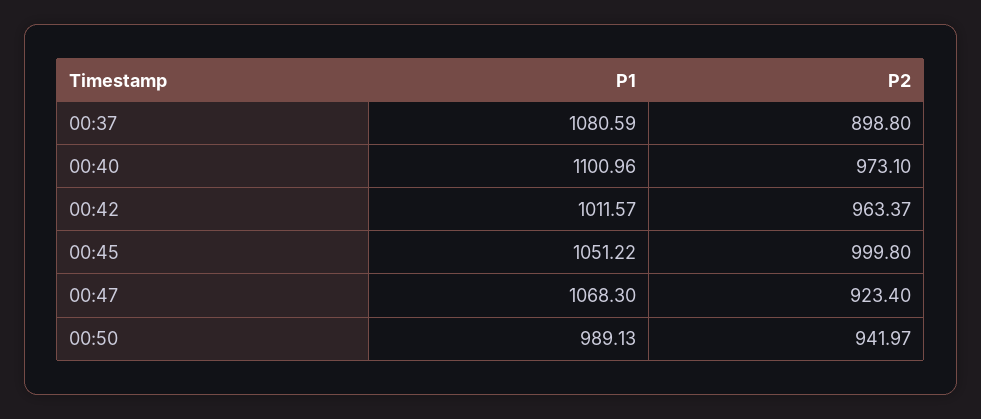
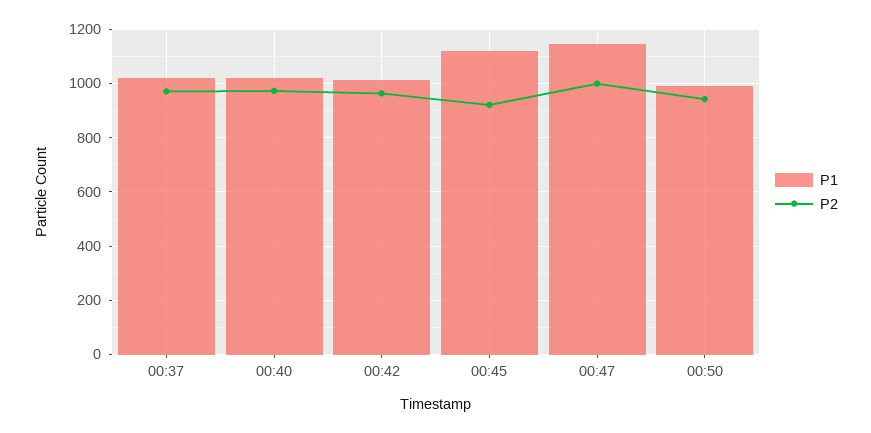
  {
    "P1": {
-     "00:37": 1080.59,
+     "00:37": 1025,
-     "00:40": 1100.96,
+     "00:40": 1025,
      "00:42": 1011.57,
-     "00:45": 1051.22,
+     "00:45": 1125,
-     "00:47": 1068.3,
+     "00:47": 1150,
      "00:50": 989.13
    },
    "P2": {
-     "00:37": 898.8,
+     "00:37": 975,
      "00:40": 973.1,
      "00:42": 963.37,
-     "00:45": 999.8,
+     "00:45": 925,
-     "00:47": 923.4,
+     "00:47": 1000,
      "00:50": 941.97
    }
  }

